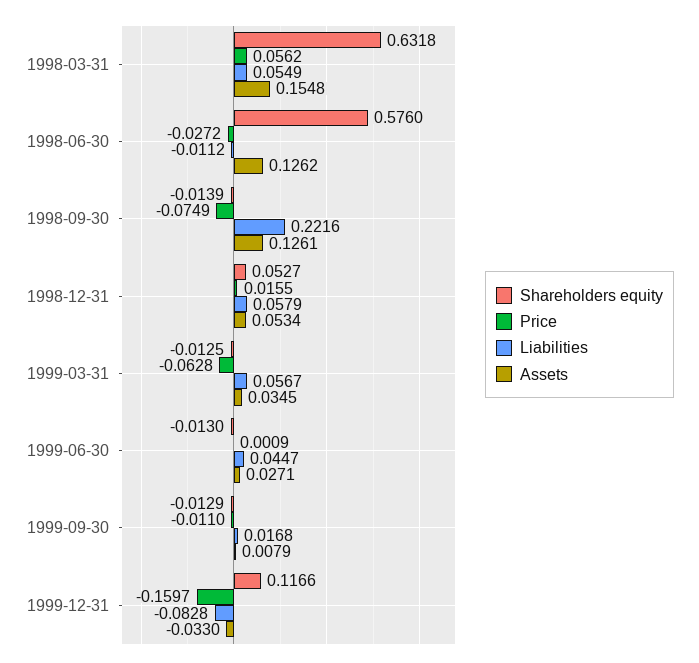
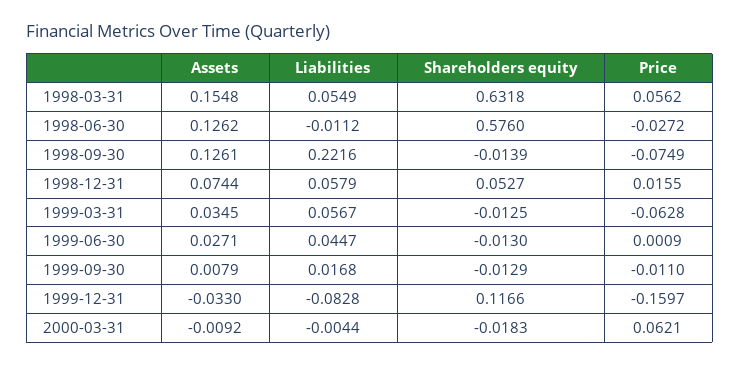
  {
    "Shareholders equity": {
      "1998-03-31": 0.6318,
      "1998-06-30": 0.576,
      "1998-09-30": -0.0139,
      "1998-12-31": 0.0527,
      "1999-03-31": -0.0125,
      "1999-06-30": -0.013,
      "1999-09-30": -0.0129,
-     "1999-12-31": 0.1166
+     "1999-12-31": 0.1166,
+     "2000-03-31": -0.0183
    },
    "Price": {
      "1998-03-31": 0.0562,
      "1998-06-30": -0.0272,
      "1998-09-30": -0.0749,
      "1998-12-31": 0.0155,
      "1999-03-31": -0.0628,
      "1999-06-30": 0.0009,
      "1999-09-30": -0.011,
-     "1999-12-31": -0.1597
+     "1999-12-31": -0.1597,
+     "2000-03-31": 0.0621
    },
    "Liabilities": {
      "1998-03-31": 0.0549,
      "1998-06-30": -0.0112,
      "1998-09-30": 0.2216,
      "1998-12-31": 0.0579,
      "1999-03-31": 0.0567,
      "1999-06-30": 0.0447,
      "1999-09-30": 0.0168,
-     "1999-12-31": -0.0828
+     "1999-12-31": -0.0828,
+     "2000-03-31": -0.0044
    },
    "Assets": {
      "1998-03-31": 0.1548,
      "1998-06-30": 0.1262,
      "1998-09-30": 0.1261,
-     "1998-12-31": 0.0534,
+     "1998-12-31": 0.0744,
      "1999-03-31": 0.0345,
      "1999-06-30": 0.0271,
      "1999-09-30": 0.0079,
-     "1999-12-31": -0.033
+     "1999-12-31": -0.033,
+     "2000-03-31": -0.0092
    }
  }

